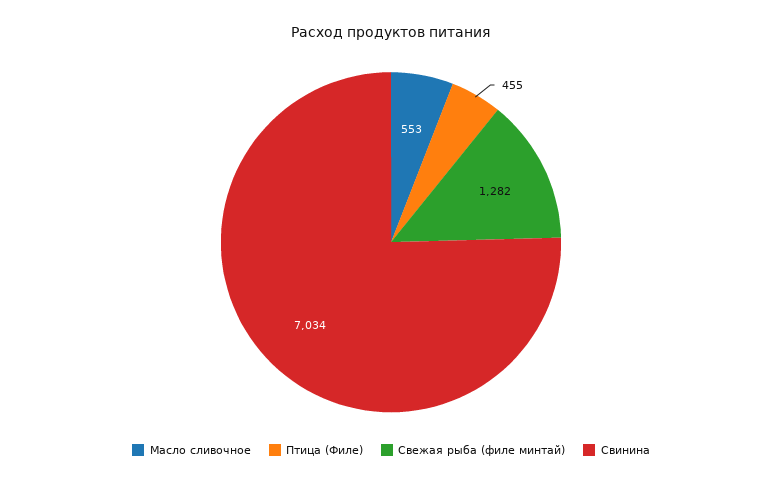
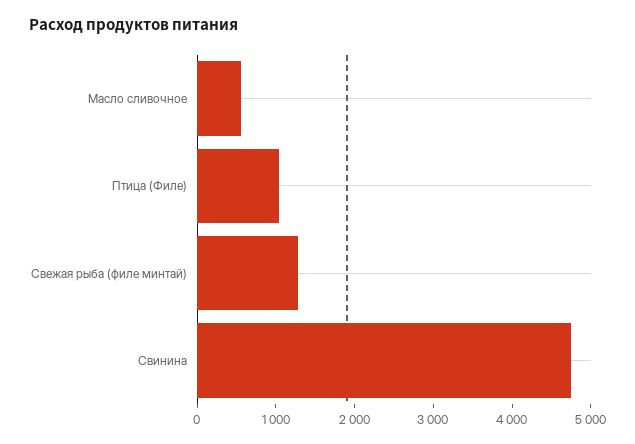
  {
    "Масло сливочное": 553,
-   "Птица (Филе)": 455,
+   "Птица (Филе)": 1000,
    "Свежая рыба (филе минтай)": 1282,
-   "Свинина": 7034
+   "Свинина": 4800
  }

